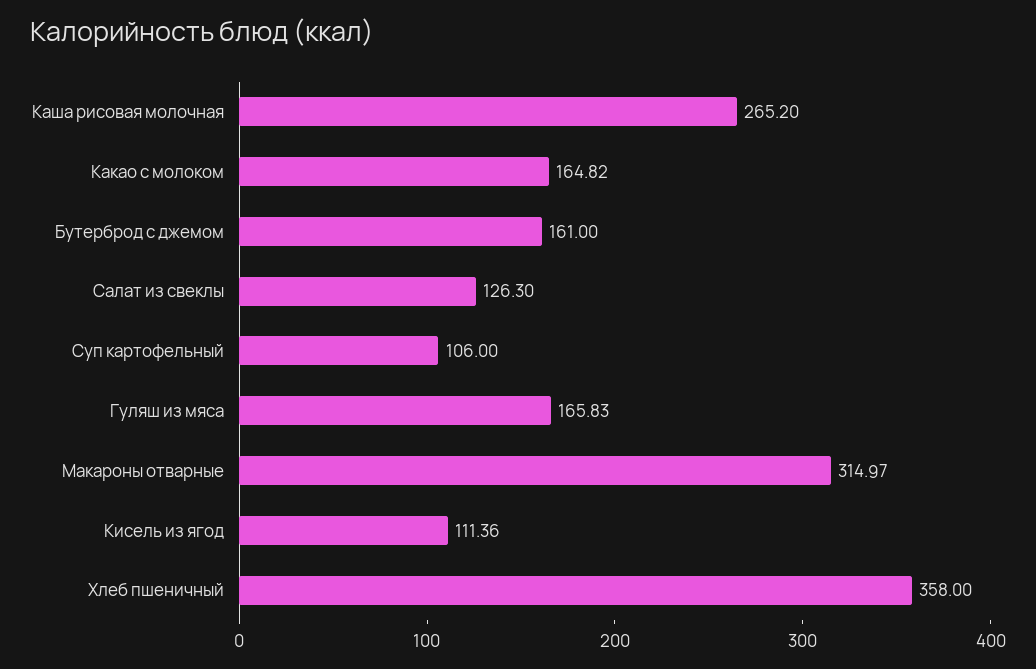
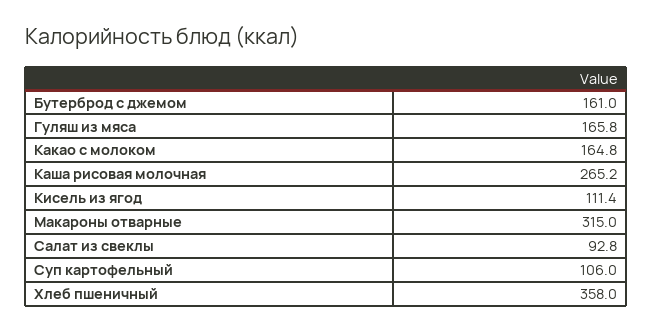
  {
    "Каша рисовая молочная": 265.2,
    "Какао с молоком": 164.82,
    "Бутерброд с джемом": 161,
-   "Салат из свеклы": 126.3,
+   "Салат из свеклы": 92.8,
    "Суп картофельный": 106,
    "Гуляш из мяса": 165.83,
    "Макароны отварные": 314.97,
    "Кисель из ягод": 111.36,
    "Хлеб пшеничный": 358
  }

